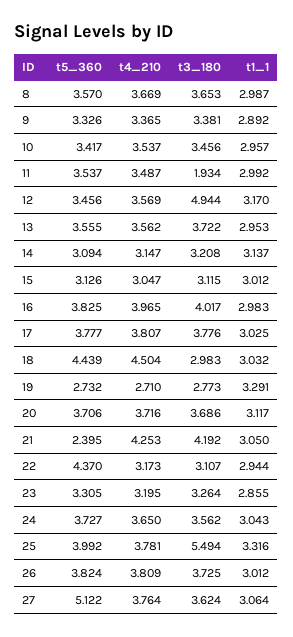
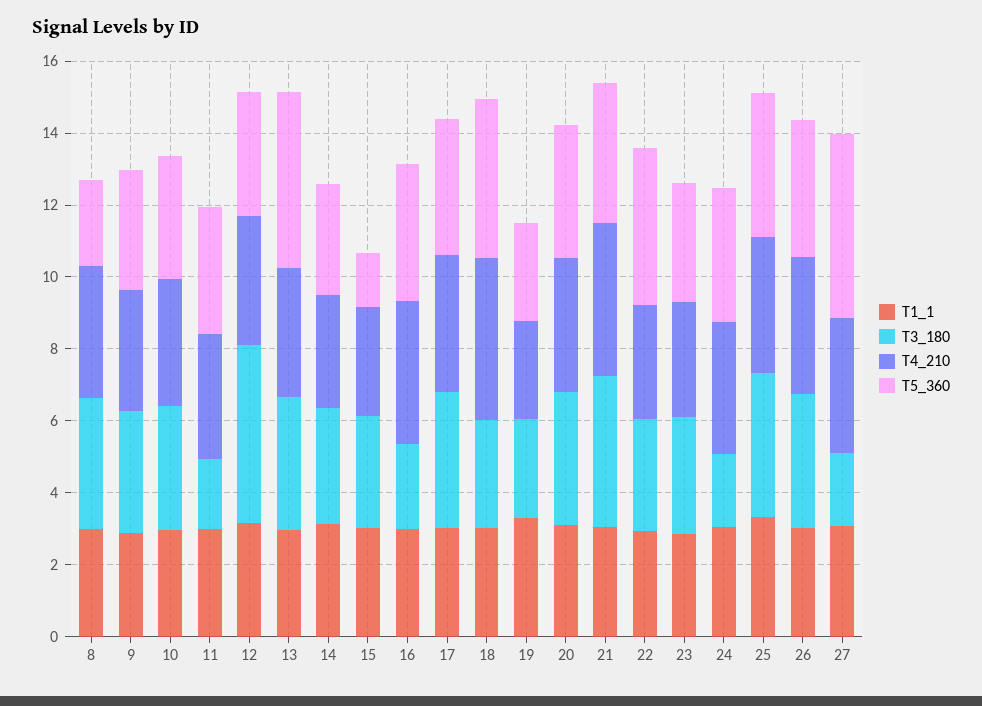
  {
    "t5_360": {
-     "8": 3.57,
+     "8": 2.5,
      "9": 3.326,
      "10": 3.417,
      "11": 3.537,
      "12": 3.456,
-     "13": 3.555,
+     "13": 5,
      "14": 3.094,
-     "15": 3.126,
+     "15": 1.5,
      "16": 3.825,
      "17": 3.777,
      "18": 4.439,
      "19": 2.732,
      "20": 3.706,
-     "21": 2.395,
+     "21": 4,
      "22": 4.37,
      "23": 3.305,
      "24": 3.727,
      "25": 3.992,
      "26": 3.824,
      "27": 5.122
    },
    "t4_210": {
      "8": 3.669,
      "9": 3.365,
      "10": 3.537,
      "11": 3.487,
      "12": 3.569,
      "13": 3.562,
      "14": 3.147,
      "15": 3.047,
      "16": 3.965,
      "17": 3.807,
      "18": 4.504,
      "19": 2.71,
      "20": 3.716,
      "21": 4.253,
      "22": 3.173,
      "23": 3.195,
      "24": 3.65,
      "25": 3.781,
      "26": 3.809,
      "27": 3.764
    },
    "t3_180": {
      "8": 3.653,
      "9": 3.381,
      "10": 3.456,
      "11": 1.934,
      "12": 4.944,
      "13": 3.722,
      "14": 3.208,
      "15": 3.115,
-     "16": 4.017,
+     "16": 2.5,
      "17": 3.776,
      "18": 2.983,
      "19": 2.773,
      "20": 3.686,
      "21": 4.192,
      "22": 3.107,
      "23": 3.264,
-     "24": 3.562,
+     "24": 2,
-     "25": 5.494,
+     "25": 4,
      "26": 3.725,
-     "27": 3.624
+     "27": 2
    },
    "t1_1": {
      "8": 2.987,
      "9": 2.892,
      "10": 2.957,
      "11": 2.992,
      "12": 3.17,
      "13": 2.953,
      "14": 3.137,
      "15": 3.012,
      "16": 2.983,
      "17": 3.025,
      "18": 3.032,
      "19": 3.291,
      "20": 3.117,
      "21": 3.05,
      "22": 2.944,
      "23": 2.855,
      "24": 3.043,
      "25": 3.316,
      "26": 3.012,
      "27": 3.064
    }
  }

